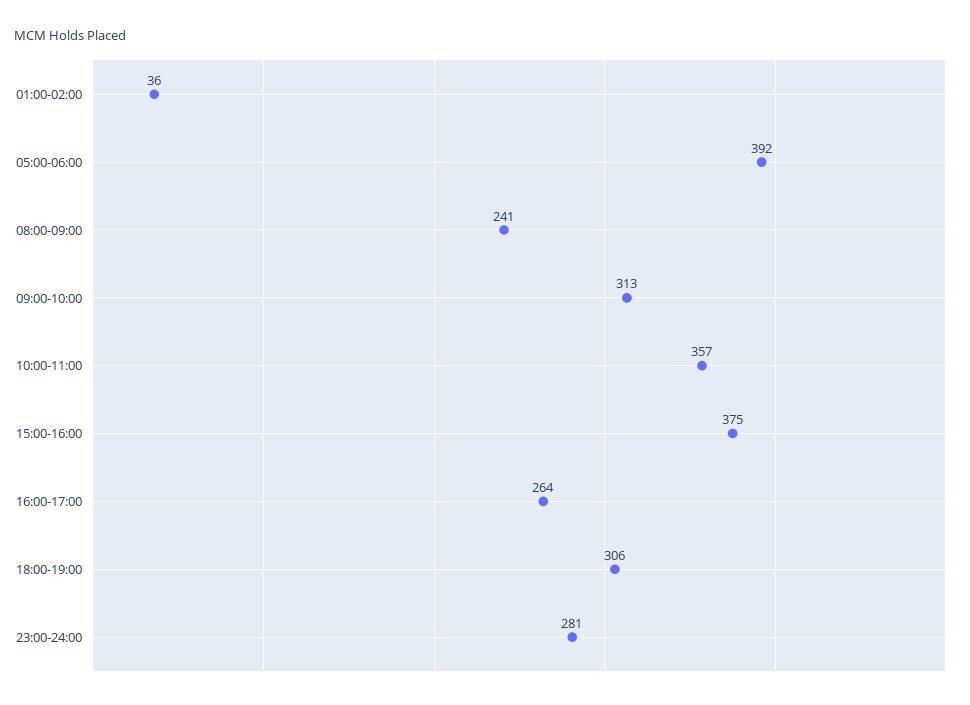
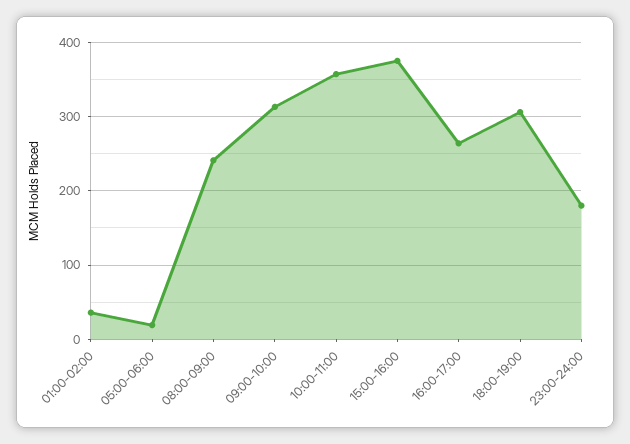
  {
    "01:00-02:00": 36,
-   "05:00-06:00": 392,
+   "05:00-06:00": 20,
    "08:00-09:00": 241,
    "09:00-10:00": 313,
    "10:00-11:00": 357,
    "15:00-16:00": 375,
    "16:00-17:00": 264,
    "18:00-19:00": 306,
-   "23:00-24:00": 281
+   "23:00-24:00": 180
  }

